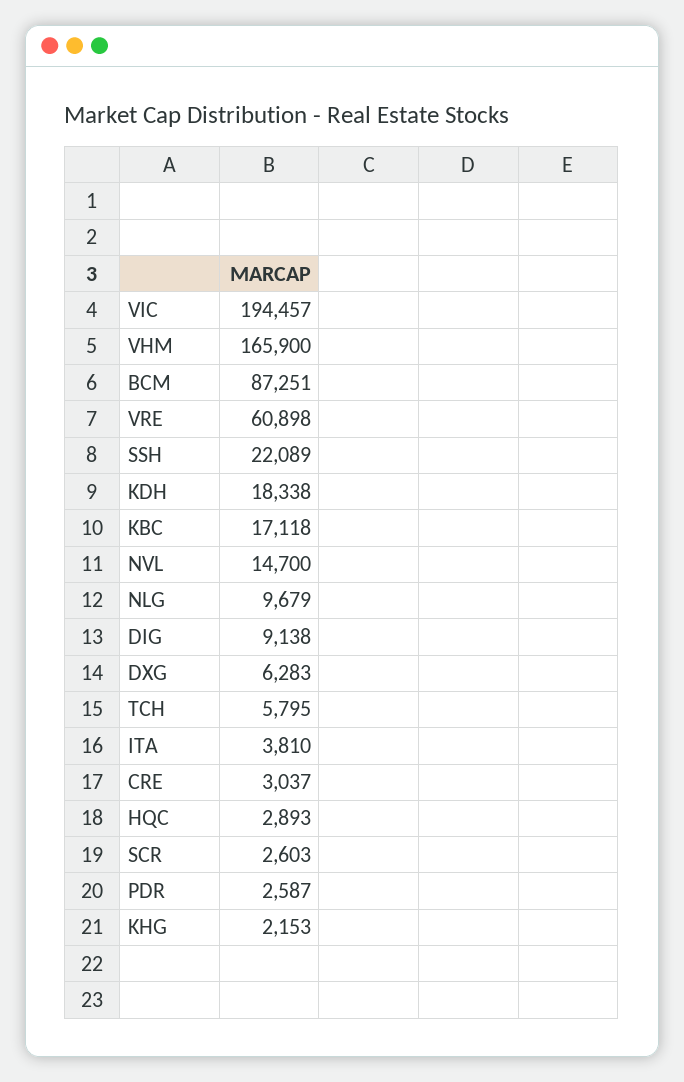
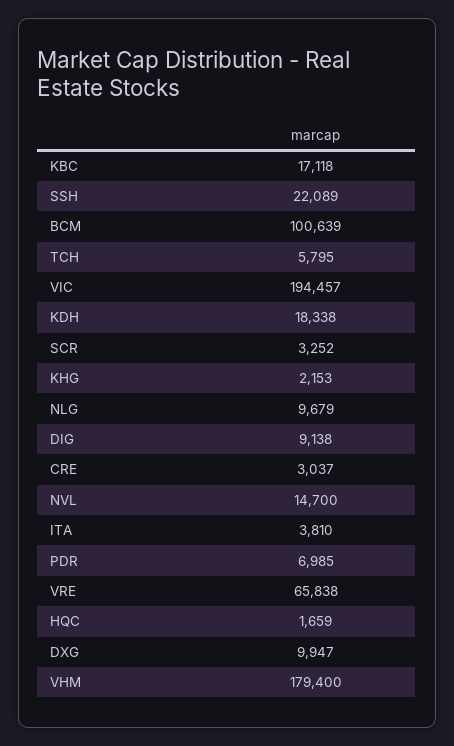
  {
    "VIC": 194457,
-   "VHM": 165900,
+   "VHM": 179400,
-   "BCM": 87251,
+   "BCM": 100639,
-   "VRE": 60898,
+   "VRE": 65838,
    "SSH": 22089,
    "KDH": 18338,
    "KBC": 17118,
    "NVL": 14700,
    "NLG": 9679,
    "DIG": 9138,
-   "DXG": 6283,
+   "DXG": 9947,
    "TCH": 5795,
    "ITA": 3810,
    "CRE": 3037,
-   "HQC": 2893,
+   "HQC": 1659,
-   "SCR": 2603,
+   "SCR": 3252,
-   "PDR": 2587,
+   "PDR": 6985,
    "KHG": 2153
  }

